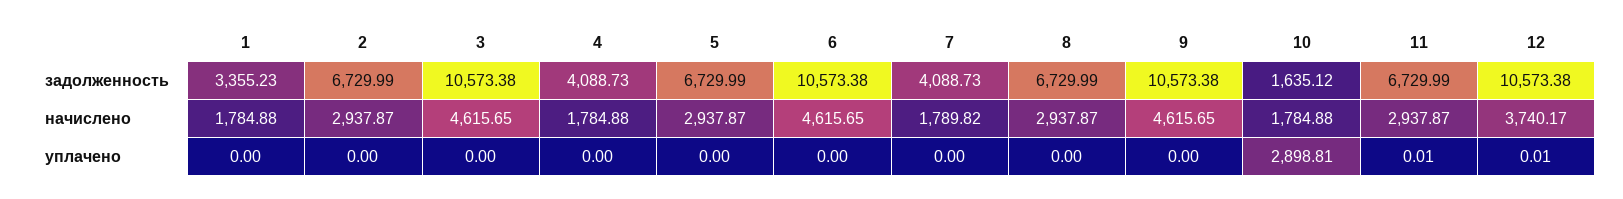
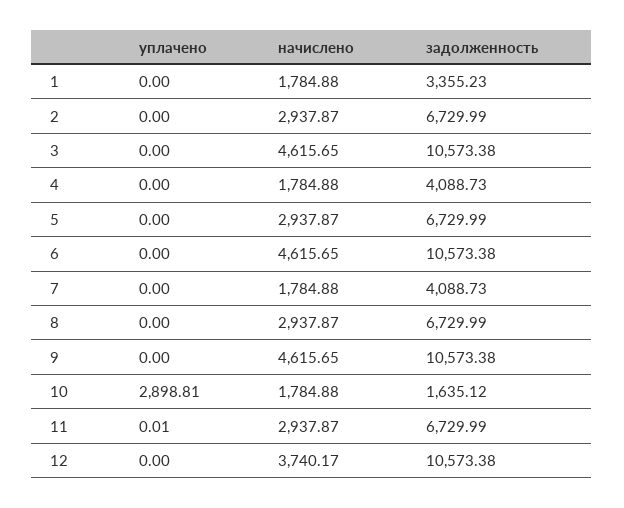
  {
    "1": {
      "задолженность": 3355.23,
      "начислено": 1784.88,
      "уплачено": 0
    },
    "2": {
      "задолженность": 6729.99,
      "начислено": 2937.87,
      "уплачено": 0
    },
    "3": {
      "задолженность": 10573.38,
      "начислено": 4615.65,
      "уплачено": 0
    },
    "4": {
      "задолженность": 4088.73,
      "начислено": 1784.88,
      "уплачено": 0
    },
    "5": {
      "задолженность": 6729.99,
      "начислено": 2937.87,
      "уплачено": 0
    },
    "6": {
      "задолженность": 10573.38,
      "начислено": 4615.65,
      "уплачено": 0
    },
    "7": {
      "задолженность": 4088.73,
-     "начислено": 1789.82,
+     "начислено": 1784.88,
      "уплачено": 0
    },
    "8": {
      "задолженность": 6729.99,
      "начислено": 2937.87,
      "уплачено": 0
    },
    "9": {
      "задолженность": 10573.38,
      "начислено": 4615.65,
      "уплачено": 0
    },
    "10": {
      "задолженность": 1635.12,
      "начислено": 1784.88,
      "уплачено": 2898.81
    },
    "11": {
      "задолженность": 6729.99,
      "начислено": 2937.87,
      "уплачено": 0.01
    },
    "12": {
      "задолженность": 10573.38,
      "начислено": 3740.17,
-     "уплачено": 0.01
+     "уплачено": 0
    }
  }

